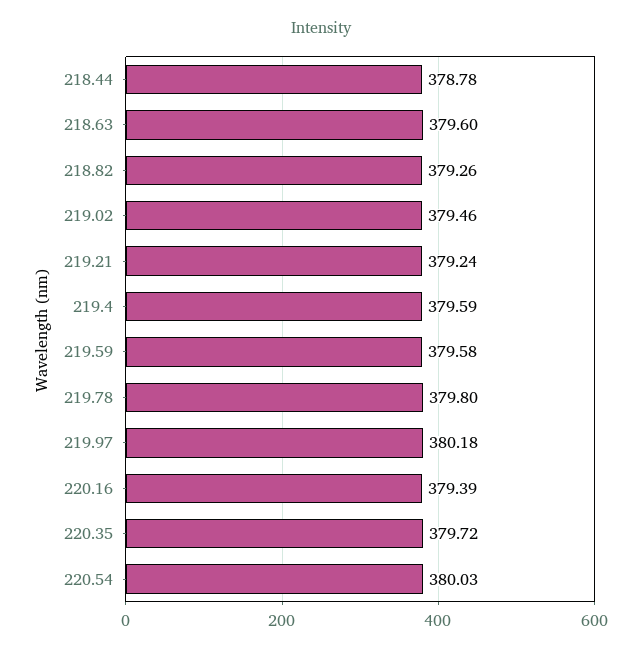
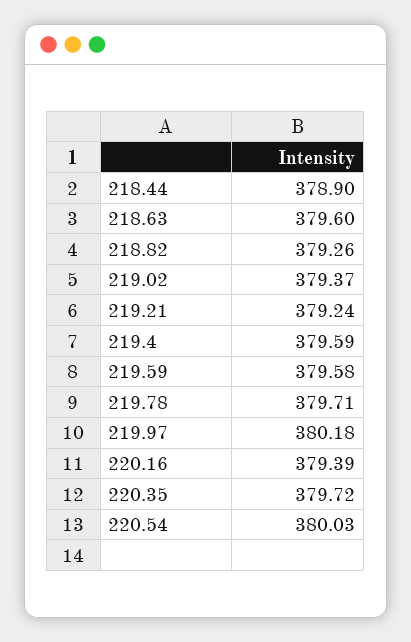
  {
-   "218.44": 378.78,
+   "218.44": 378.9,
    "218.63": 379.6,
    "218.82": 379.26,
-   "219.02": 379.46,
+   "219.02": 379.37,
    "219.21": 379.24,
    "219.4": 379.59,
    "219.59": 379.58,
-   "219.78": 379.8,
+   "219.78": 379.71,
    "219.97": 380.18,
    "220.16": 379.39,
    "220.35": 379.72,
    "220.54": 380.03
  }

